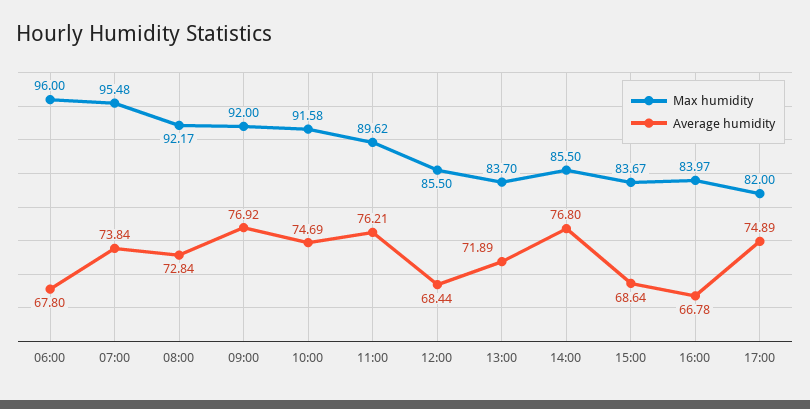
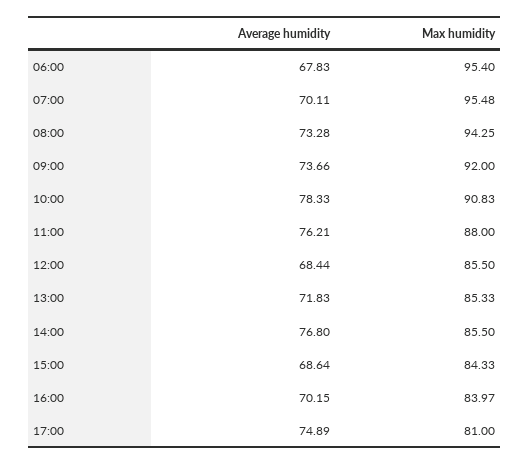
  {
    "Max humidity": {
-     "06:00": 96,
+     "06:00": 95.4,
      "07:00": 95.48,
-     "08:00": 92.17,
+     "08:00": 94.25,
      "09:00": 92,
-     "10:00": 91.58,
+     "10:00": 90.83,
-     "11:00": 89.62,
+     "11:00": 88,
      "12:00": 85.5,
-     "13:00": 83.7,
+     "13:00": 85.33,
      "14:00": 85.5,
-     "15:00": 83.67,
+     "15:00": 84.33,
      "16:00": 83.97,
-     "17:00": 82
+     "17:00": 81
    },
    "Average humidity": {
-     "06:00": 67.8,
+     "06:00": 67.83,
-     "07:00": 73.84,
+     "07:00": 70.11,
-     "08:00": 72.84,
+     "08:00": 73.28,
-     "09:00": 76.92,
+     "09:00": 73.66,
-     "10:00": 74.69,
+     "10:00": 78.33,
      "11:00": 76.21,
      "12:00": 68.44,
-     "13:00": 71.89,
+     "13:00": 71.83,
      "14:00": 76.8,
      "15:00": 68.64,
-     "16:00": 66.78,
+     "16:00": 70.15,
      "17:00": 74.89
    }
  }

